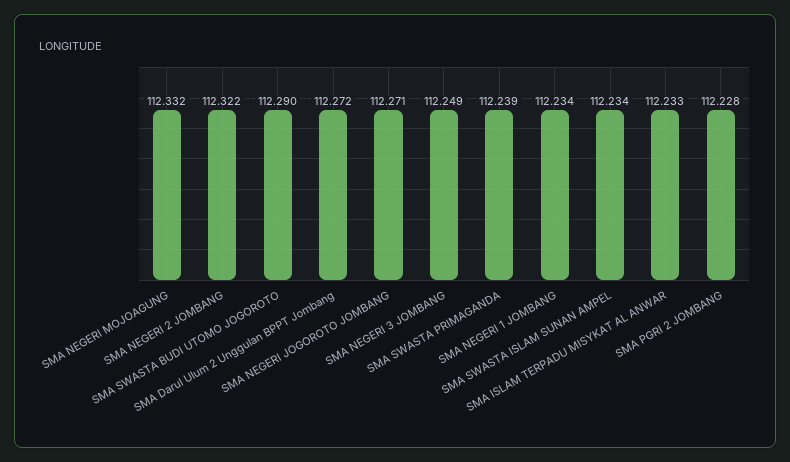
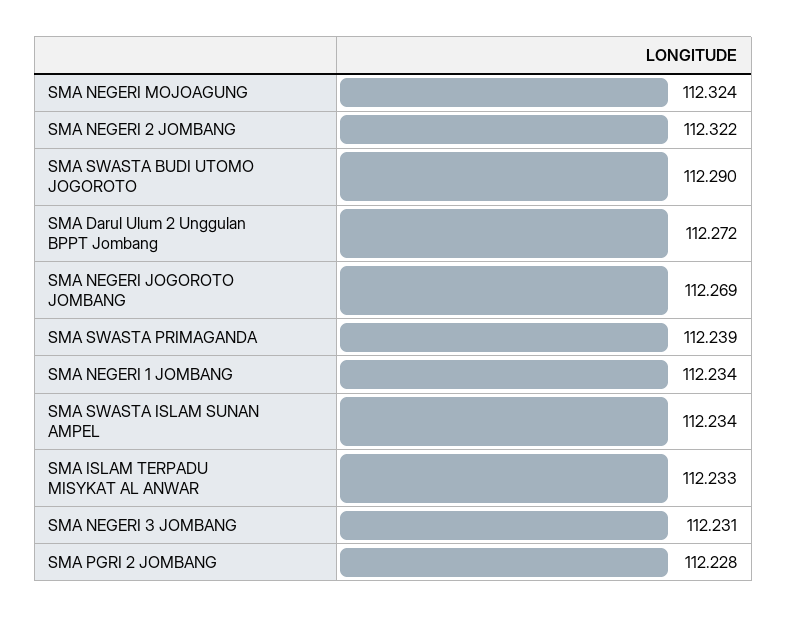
  {
-   "SMA NEGERI MOJOAGUNG": 112.332,
+   "SMA NEGERI MOJOAGUNG": 112.324,
    "SMA NEGERI 2 JOMBANG": 112.322,
    "SMA SWASTA BUDI UTOMO JOGOROTO": 112.29,
    "SMA Darul Ulum 2 Unggulan BPPT Jombang": 112.272,
-   "SMA NEGERI JOGOROTO JOMBANG": 112.271,
+   "SMA NEGERI JOGOROTO JOMBANG": 112.269,
-   "SMA NEGERI 3 JOMBANG": 112.249,
+   "SMA NEGERI 3 JOMBANG": 112.231,
    "SMA SWASTA PRIMAGANDA": 112.239,
    "SMA NEGERI 1 JOMBANG": 112.234,
    "SMA SWASTA ISLAM SUNAN AMPEL": 112.234,
    "SMA ISLAM TERPADU MISYKAT AL ANWAR": 112.233,
    "SMA PGRI 2 JOMBANG": 112.228
  }

